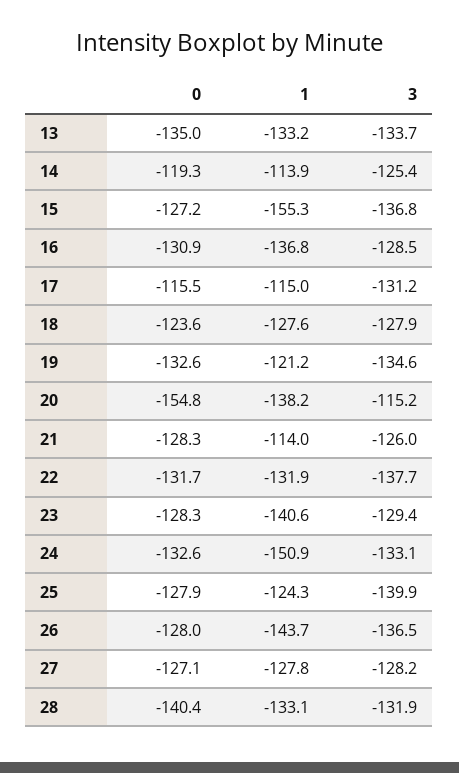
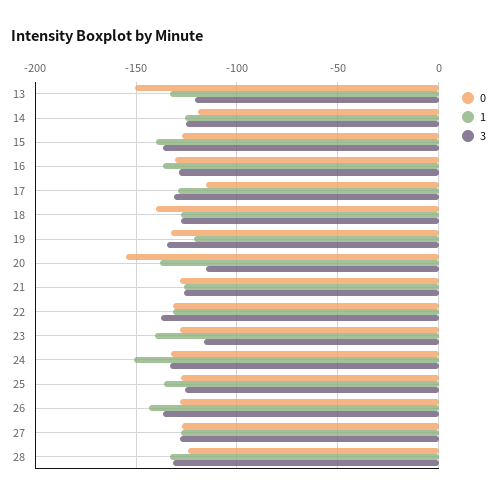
  {
    "0": {
-     "13": -135,
+     "13": -150,
      "14": -119.3,
      "15": -127.2,
      "16": -130.9,
      "17": -115.5,
-     "18": -123.6,
+     "18": -140,
      "19": -132.6,
      "20": -154.8,
      "21": -128.3,
      "22": -131.7,
      "23": -128.3,
      "24": -132.6,
      "25": -127.9,
      "26": -128,
      "27": -127.1,
-     "28": -140.4
+     "28": -125
    },
    "1": {
      "13": -133.2,
-     "14": -113.9,
+     "14": -125,
-     "15": -155.3,
+     "15": -140,
      "16": -136.8,
-     "17": -115,
+     "17": -130,
      "18": -127.6,
      "19": -121.2,
      "20": -138.2,
-     "21": -114,
+     "21": -125,
      "22": -131.9,
      "23": -140.6,
      "24": -150.9,
-     "25": -124.3,
+     "25": -135,
      "26": -143.7,
      "27": -127.8,
      "28": -133.1
    },
    "3": {
-     "13": -133.7,
+     "13": -120,
      "14": -125.4,
      "15": -136.8,
      "16": -128.5,
      "17": -131.2,
      "18": -127.9,
      "19": -134.6,
      "20": -115.2,
      "21": -126,
      "22": -137.7,
-     "23": -129.4,
+     "23": -115,
      "24": -133.1,
-     "25": -139.9,
+     "25": -125,
      "26": -136.5,
      "27": -128.2,
      "28": -131.9
    }
  }

